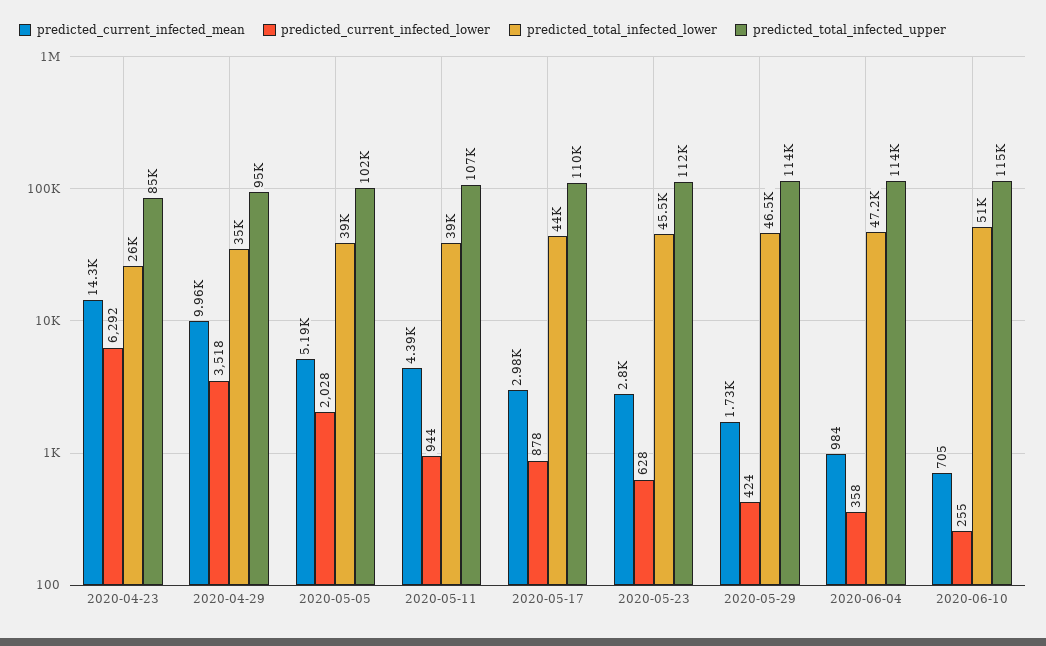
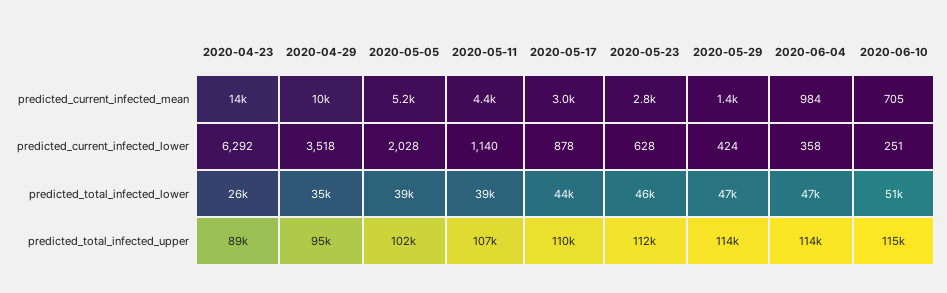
  {
    "predicted_current_infected_mean": {
      "2020-04-23": 14300,
      "2020-04-29": 9960,
      "2020-05-05": 5190,
      "2020-05-11": 4390,
      "2020-05-17": 2980,
      "2020-05-23": 2800,
-     "2020-05-29": 1730,
+     "2020-05-29": 1400,
      "2020-06-04": 984,
      "2020-06-10": 705
    },
    "predicted_current_infected_lower": {
      "2020-04-23": 6292,
      "2020-04-29": 3518,
      "2020-05-05": 2028,
-     "2020-05-11": 944,
+     "2020-05-11": 1140,
      "2020-05-17": 878,
      "2020-05-23": 628,
      "2020-05-29": 424,
      "2020-06-04": 358,
-     "2020-06-10": 255
+     "2020-06-10": 251
    },
    "predicted_total_infected_lower": {
      "2020-04-23": 26000,
      "2020-04-29": 35000,
      "2020-05-05": 39000,
      "2020-05-11": 39000,
      "2020-05-17": 44000,
      "2020-05-23": 45500,
      "2020-05-29": 46500,
      "2020-06-04": 47200,
      "2020-06-10": 51000
    },
    "predicted_total_infected_upper": {
-     "2020-04-23": 85000,
+     "2020-04-23": 89000,
      "2020-04-29": 95000,
      "2020-05-05": 102000,
      "2020-05-11": 107000,
      "2020-05-17": 110000,
      "2020-05-23": 112000,
      "2020-05-29": 114000,
      "2020-06-04": 114000,
      "2020-06-10": 115000
    }
  }

